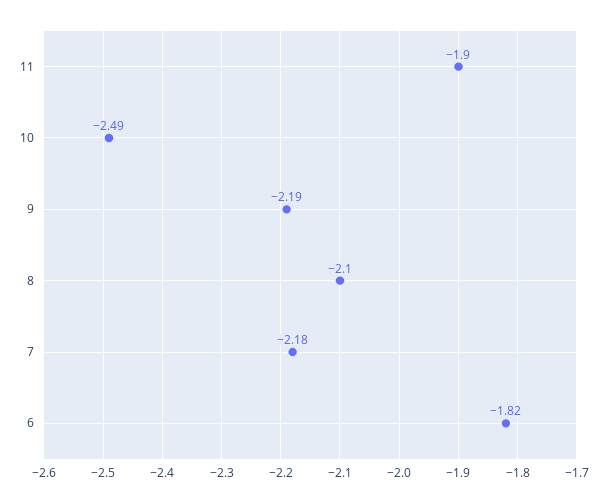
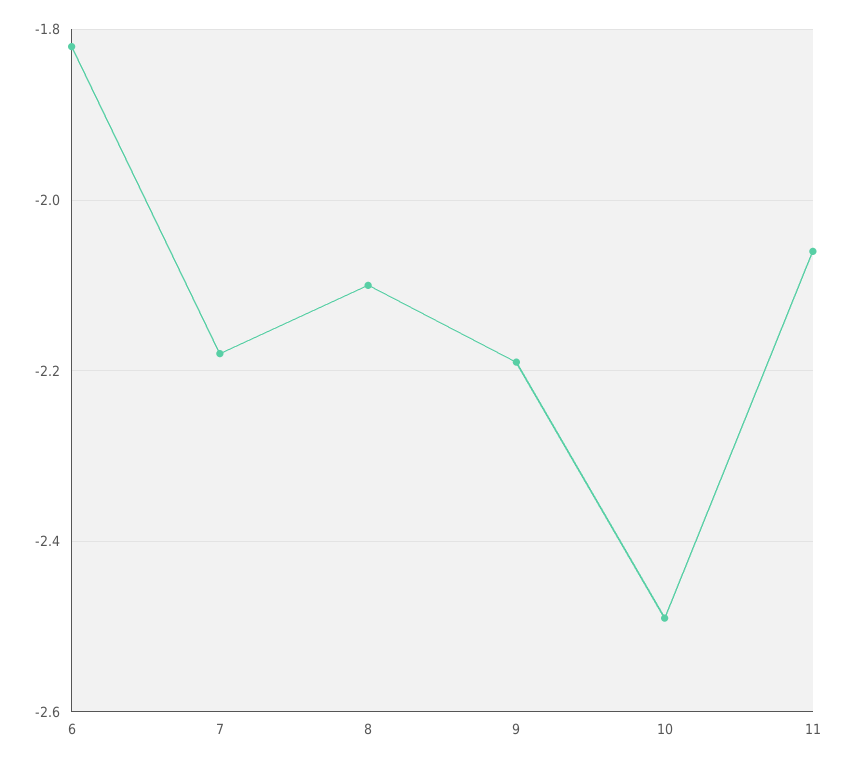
  {
-   "11": -1.9,
+   "11": -2.05,
    "10": -2.49,
    "9": -2.19,
    "8": -2.1,
    "7": -2.18,
    "6": -1.82
  }

